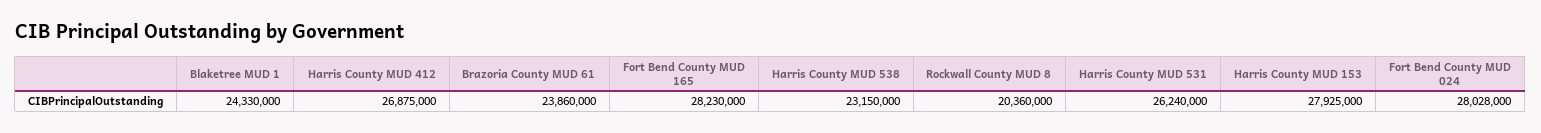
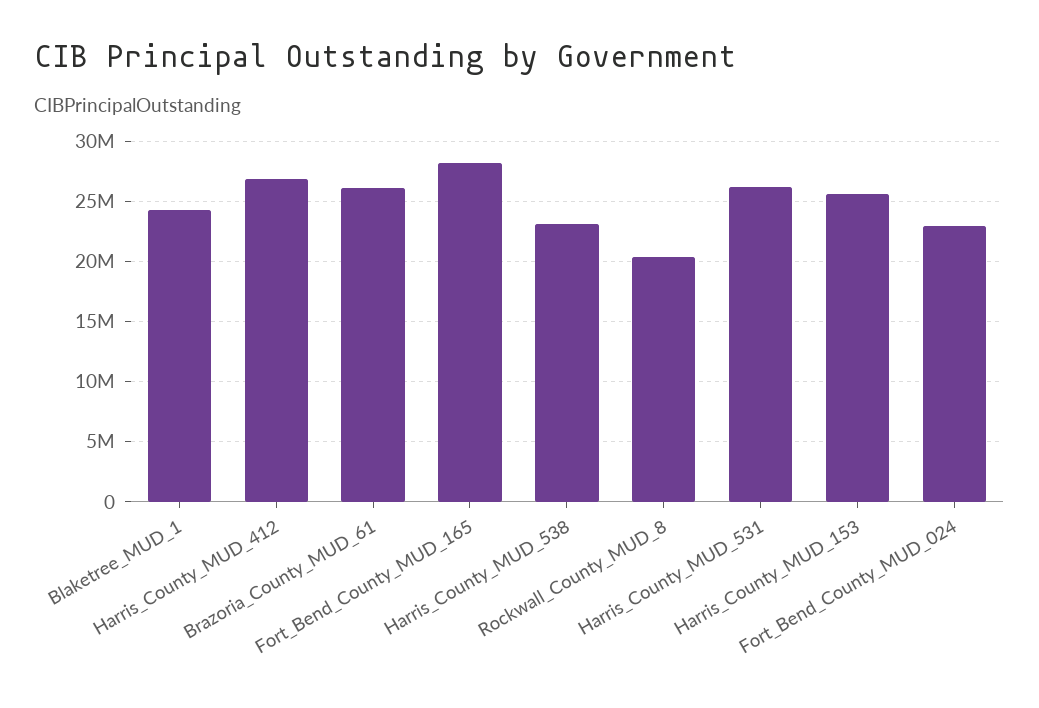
  {
    "Blaketree MUD 1": 24330000,
    "Harris County MUD 412": 26875000,
-   "Brazoria County MUD 61": 23860000,
+   "Brazoria County MUD 61": 26000000,
    "Fort Bend County MUD 165": 28230000,
    "Harris County MUD 538": 23150000,
    "Rockwall County MUD 8": 20360000,
    "Harris County MUD 531": 26240000,
-   "Harris County MUD 153": 27925000,
+   "Harris County MUD 153": 25500000,
-   "Fort Bend County MUD 024": 28028000
+   "Fort Bend County MUD 024": 23000000
  }

